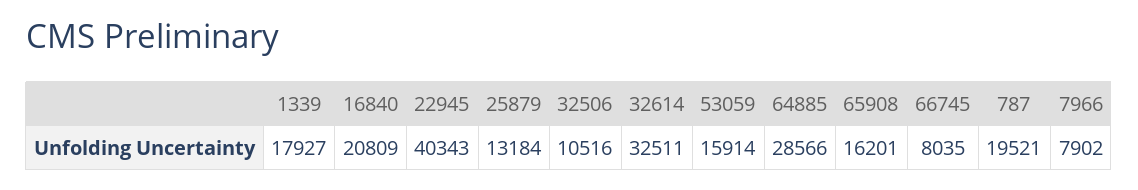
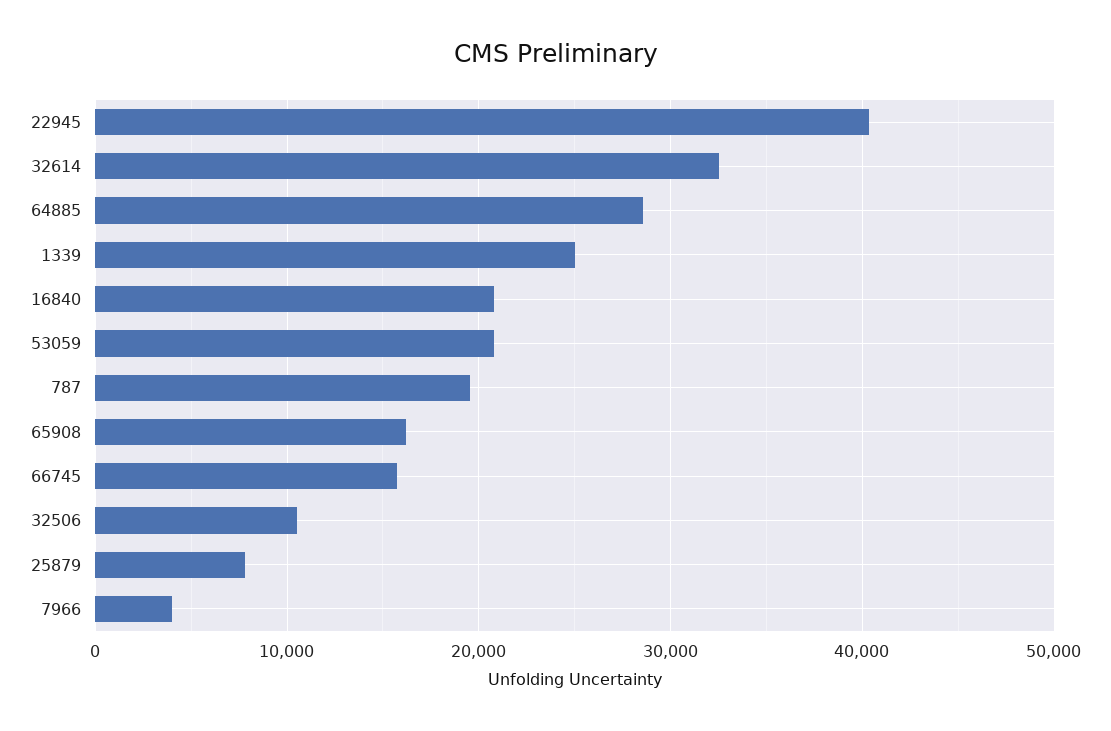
  {
-   "1339": 17927,
+   "1339": 25000,
    "16840": 20809,
    "22945": 40343,
-   "25879": 13184,
+   "25879": 8000,
    "32506": 10516,
    "32614": 32511,
-   "53059": 15914,
+   "53059": 21000,
    "64885": 28566,
    "65908": 16201,
-   "66745": 8035,
+   "66745": 16000,
    "787": 19521,
-   "7966": 7902
+   "7966": 4000
  }

